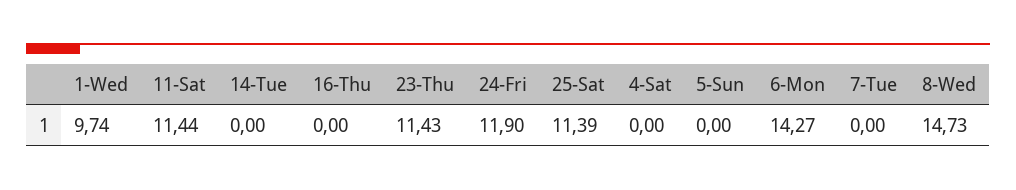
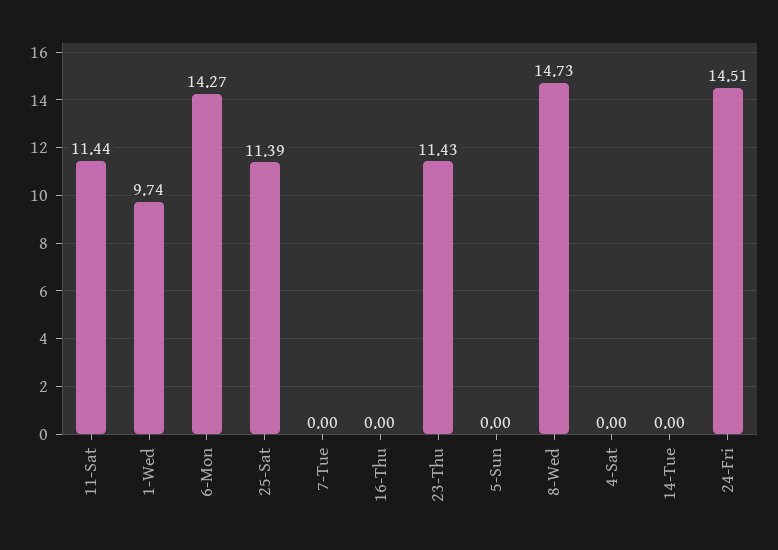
  {
    "1-Wed": 9.74,
    "11-Sat": 11.44,
    "14-Tue": 0,
    "16-Thu": 0,
    "23-Thu": 11.43,
-   "24-Fri": 11.9,
+   "24-Fri": 14.51,
    "25-Sat": 11.39,
    "4-Sat": 0,
    "5-Sun": 0,
    "6-Mon": 14.27,
    "7-Tue": 0,
    "8-Wed": 14.73
  }

